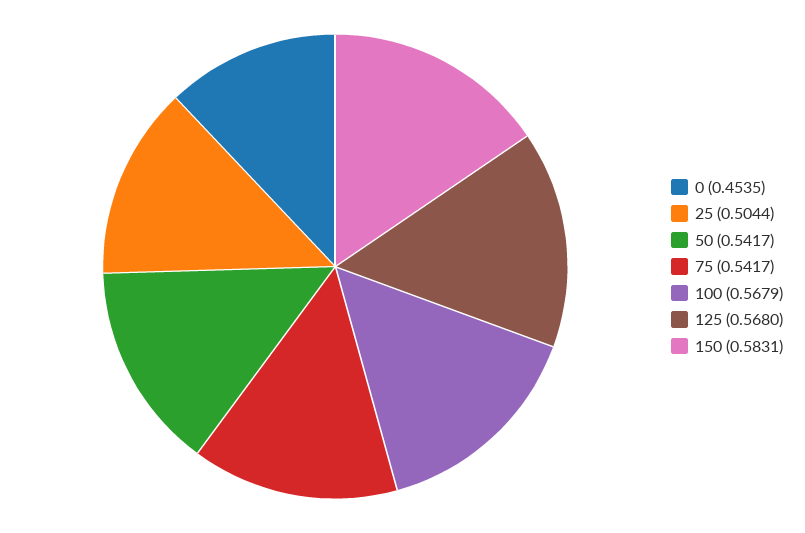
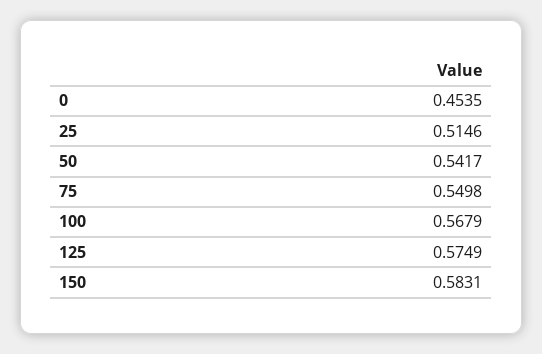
  {
    "0": 0.4535,
-   "25": 0.5044,
+   "25": 0.5146,
    "50": 0.5417,
-   "75": 0.5417,
+   "75": 0.5498,
    "100": 0.5679,
-   "125": 0.568,
+   "125": 0.5749,
    "150": 0.5831
  }

